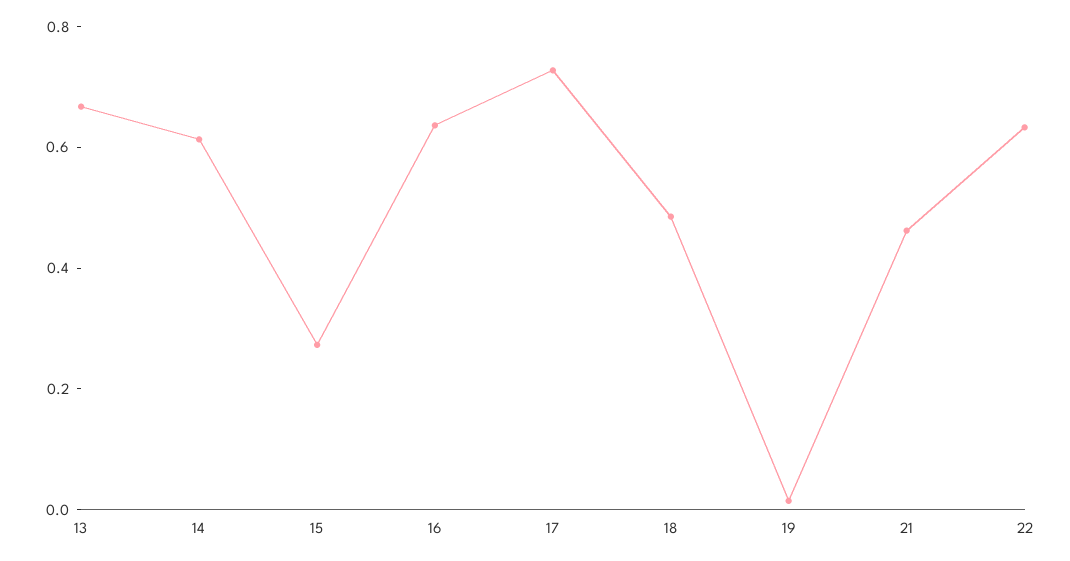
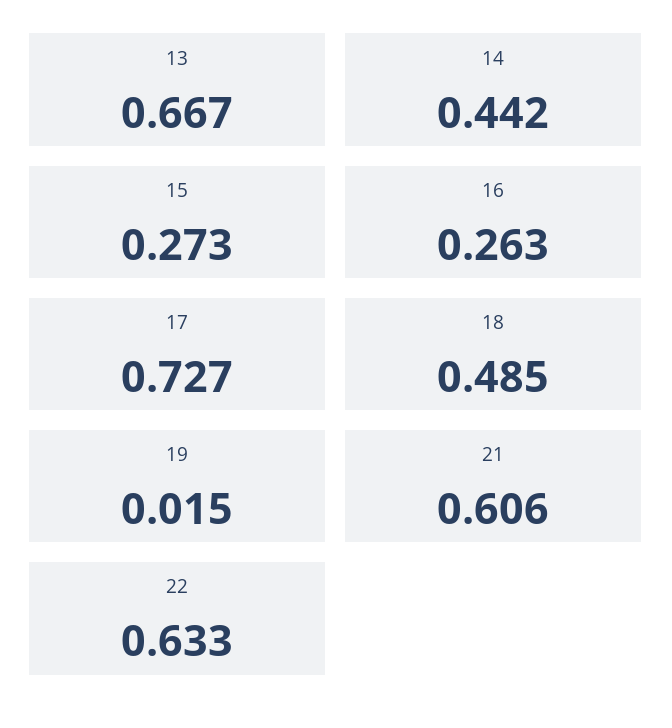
  {
    "13": 0.667,
-   "14": 0.6,
+   "14": 0.442,
    "15": 0.273,
-   "16": 0.65,
+   "16": 0.263,
    "17": 0.727,
    "18": 0.485,
    "19": 0.015,
-   "21": 0.45,
+   "21": 0.606,
    "22": 0.633
  }

